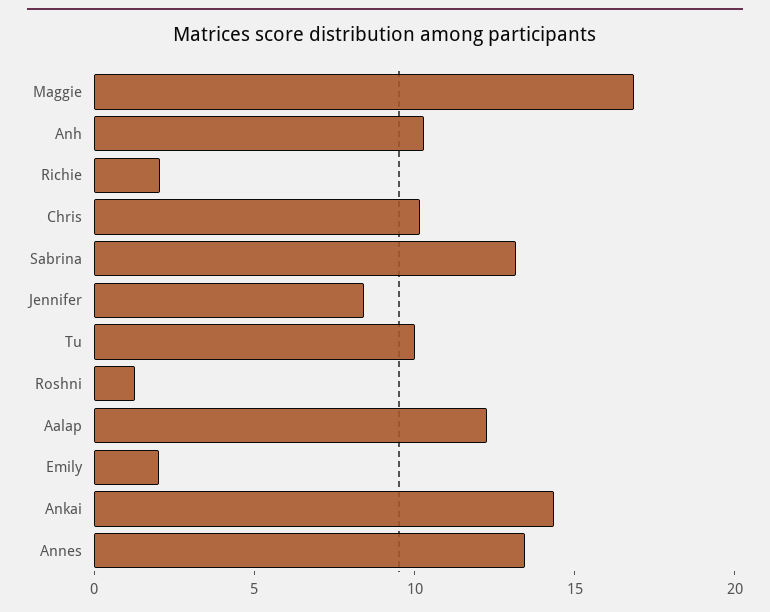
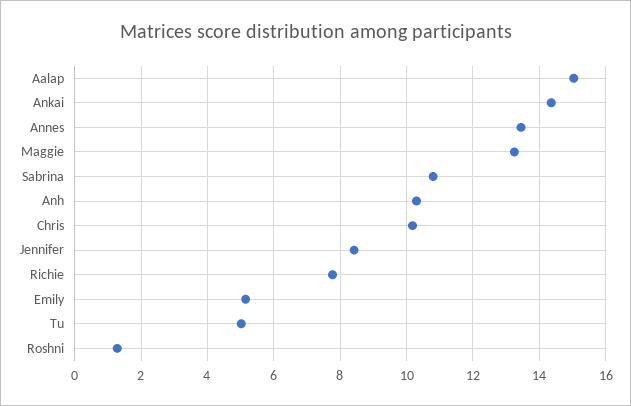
  {
-   "Maggie": 17,
+   "Maggie": 13.2,
    "Anh": 10.4,
-   "Richie": 2,
+   "Richie": 7.8,
    "Chris": 10.2,
-   "Sabrina": 13,
+   "Sabrina": 10.8,
    "Jennifer": 8.4,
-   "Tu": 10,
+   "Tu": 5,
    "Roshni": 1.2,
-   "Aalap": 12,
+   "Aalap": 15,
-   "Emily": 2,
+   "Emily": 5.2,
    "Ankai": 14.4,
    "Annes": 13.4
  }

